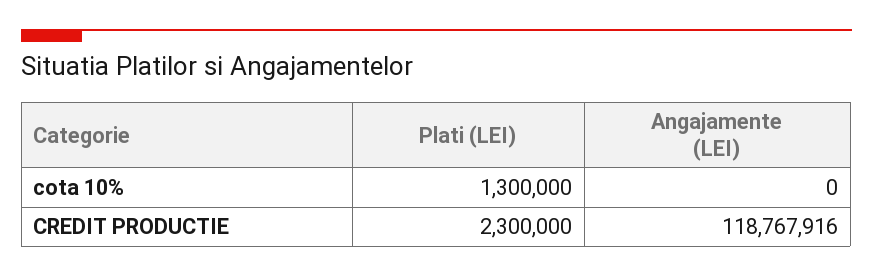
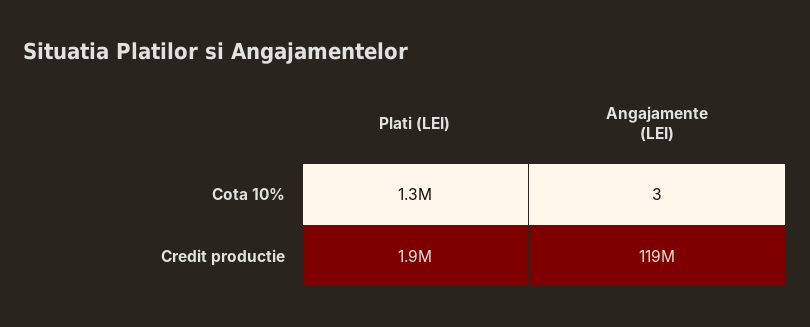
  {
    "Plati (LEI)": {
      "cota 10%": 1300000,
-     "CREDIT PRODUCTIE": 2300000
+     "CREDIT PRODUCTIE": 1900000
    },
    "Angajamente (LEI)": {
-     "cota 10%": 0,
+     "cota 10%": 3,
      "CREDIT PRODUCTIE": 118767916
    }
  }

